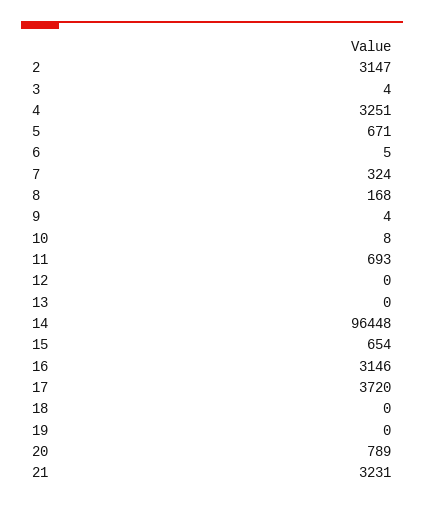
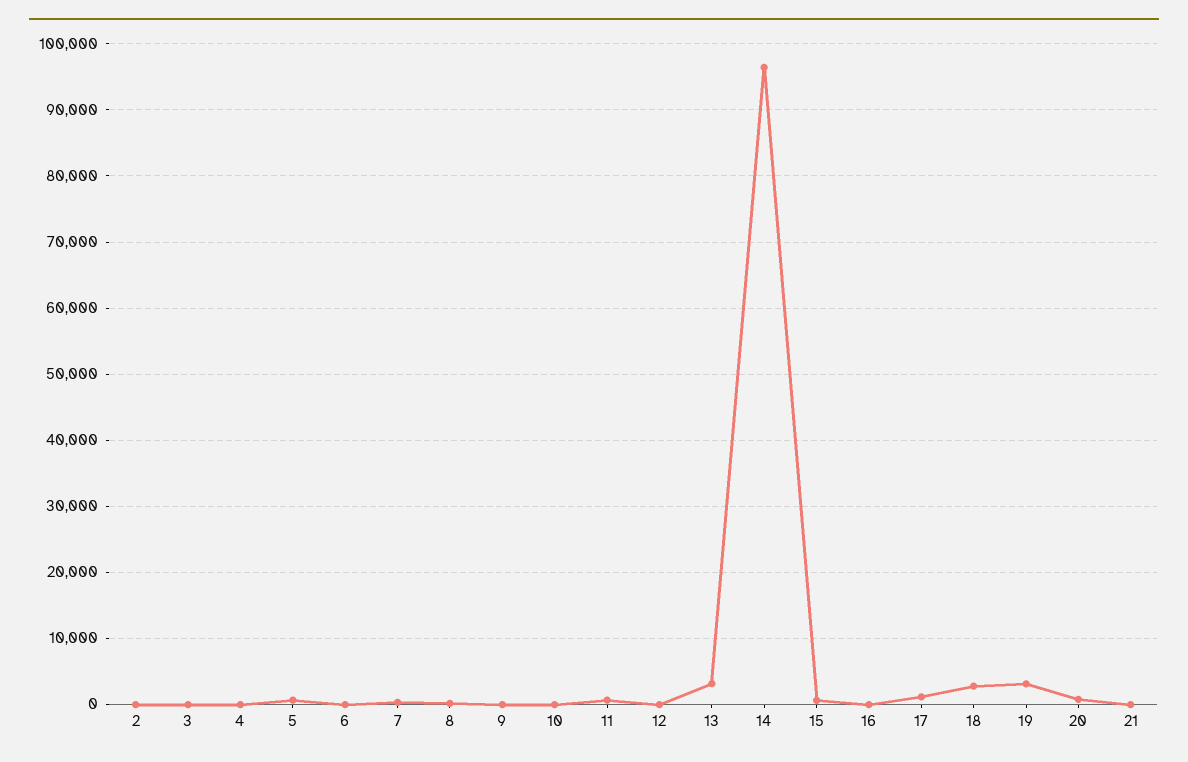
  {
-   "2": 3147,
+   "2": 0,
    "3": 4,
-   "4": 3251,
+   "4": 0,
    "5": 671,
    "6": 5,
    "7": 324,
    "8": 168,
    "9": 4,
    "10": 8,
    "11": 693,
    "12": 0,
-   "13": 0,
+   "13": 3000,
    "14": 96448,
    "15": 654,
-   "16": 3146,
+   "16": 0,
-   "17": 3720,
+   "17": 1000,
-   "18": 0,
+   "18": 3000,
-   "19": 0,
+   "19": 3000,
    "20": 789,
-   "21": 3231
+   "21": 0
  }

